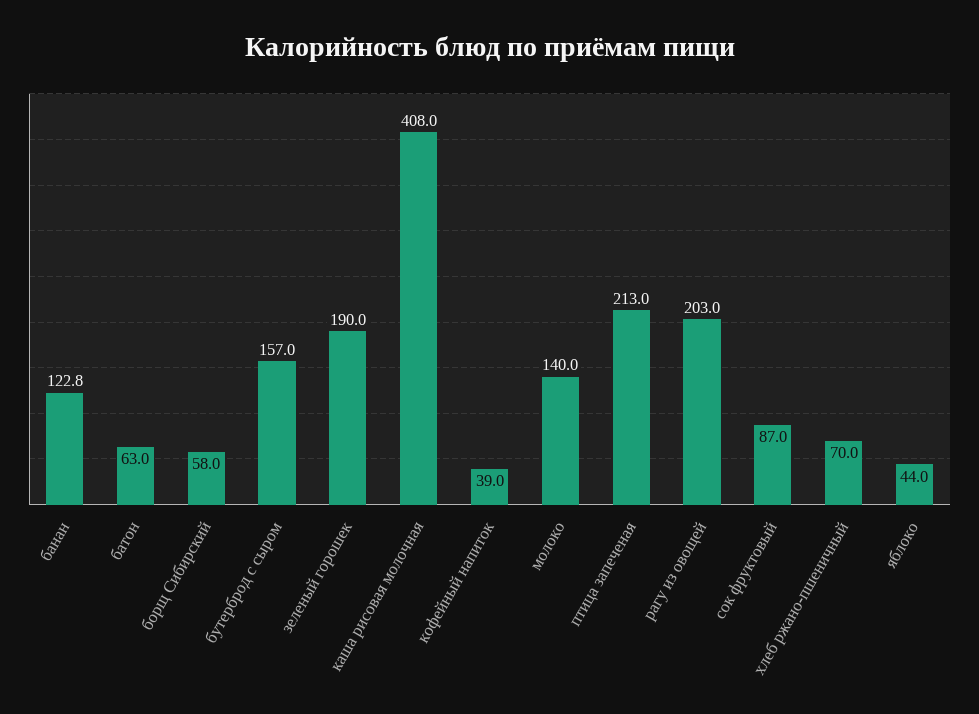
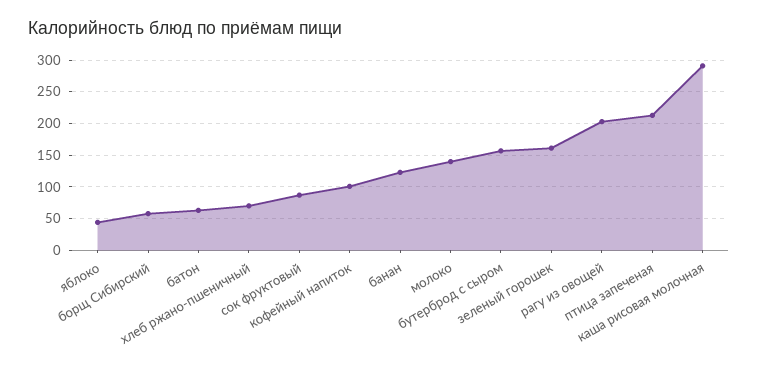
  {
    "банан": 122.8,
    "батон": 63,
    "борщ Сибирский": 58,
    "бутерброд с сыром": 157,
-   "зеленый горошек": 190,
+   "зеленый горошек": 160,
-   "каша рисовая молочная": 408,
+   "каша рисовая молочная": 290,
-   "кофейный напиток": 39,
+   "кофейный напиток": 100,
    "молоко": 140,
    "птица запеченая": 213,
    "рагу из овощей": 203,
    "сок фруктовый": 87,
    "хлеб ржано-пшеничный": 70,
    "яблоко": 44
  }

